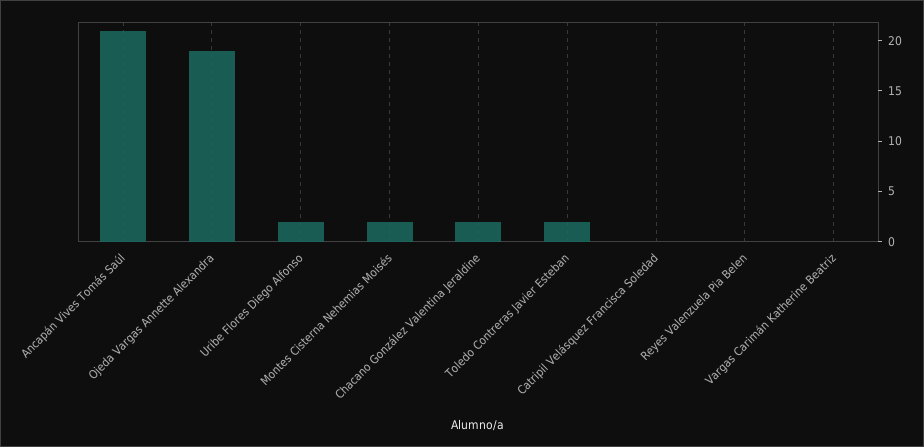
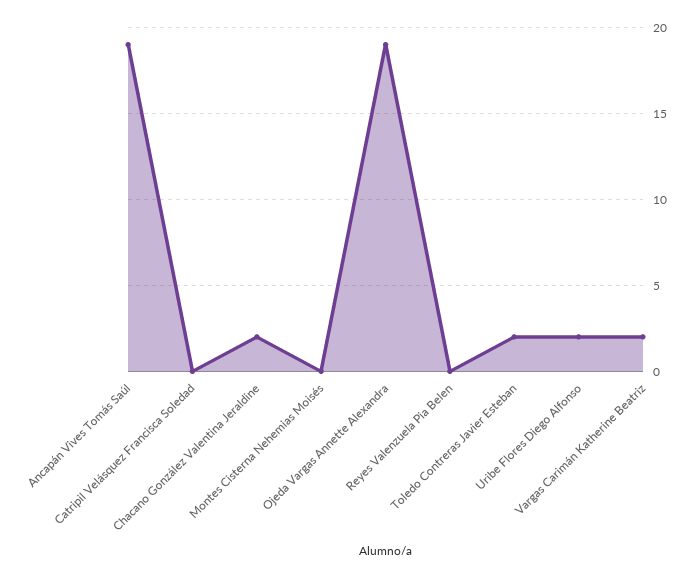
  {
-   "Ancapán Vives Tomás Saúl": 21,
+   "Ancapán Vives Tomás Saúl": 19,
    "Ojeda Vargas Annette Alexandra": 19,
    "Uribe Flores Diego Alfonso": 2,
-   "Montes Cisterna Nehemias Moisés": 2,
+   "Montes Cisterna Nehemias Moisés": 0,
    "Chacano González Valentina Jeraldine": 2,
    "Toledo Contreras Javier Esteban": 2,
    "Catripil Velásquez Francisca Soledad": 0,
    "Reyes Valenzuela Pia Belen": 0,
-   "Vargas Carimán Katherine Beatriz": 0
+   "Vargas Carimán Katherine Beatriz": 2
  }

